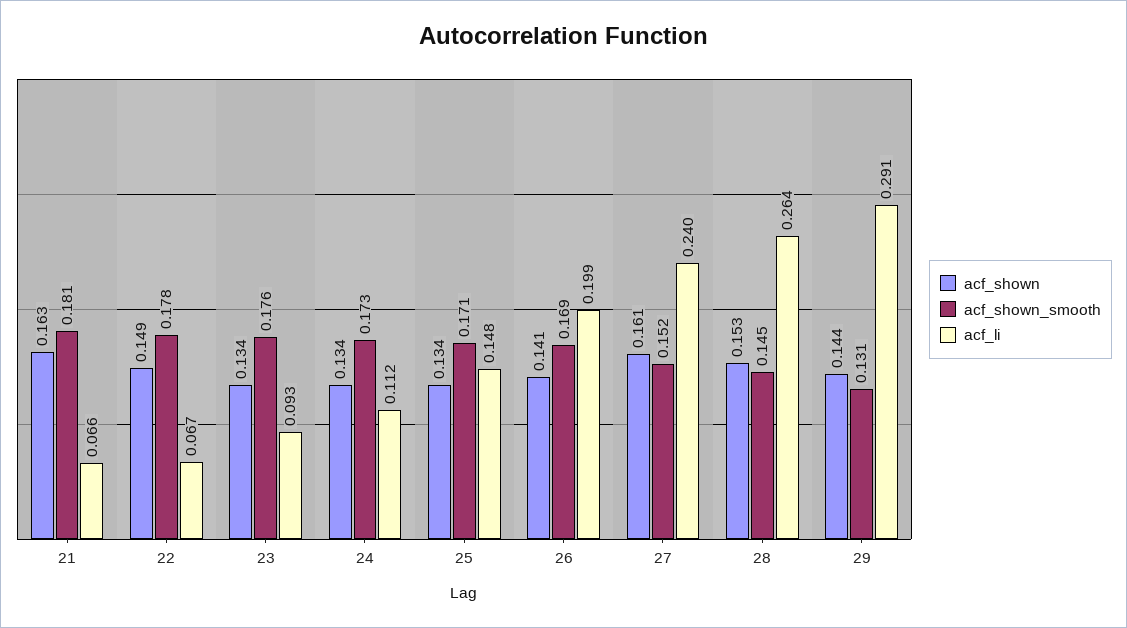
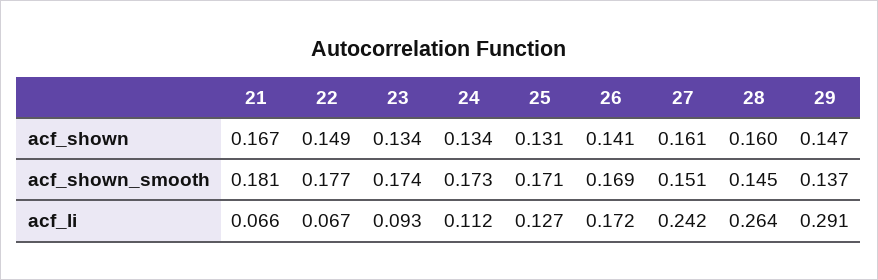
  {
    "acf_shown": {
-     "21": 0.163,
+     "21": 0.167,
      "22": 0.149,
      "23": 0.134,
      "24": 0.134,
-     "25": 0.134,
+     "25": 0.131,
      "26": 0.141,
      "27": 0.161,
-     "28": 0.153,
+     "28": 0.16,
-     "29": 0.144
+     "29": 0.147
    },
    "acf_shown_smooth": {
      "21": 0.181,
-     "22": 0.178,
+     "22": 0.177,
-     "23": 0.176,
+     "23": 0.174,
      "24": 0.173,
      "25": 0.171,
      "26": 0.169,
-     "27": 0.152,
+     "27": 0.151,
      "28": 0.145,
-     "29": 0.131
+     "29": 0.137
    },
    "acf_li": {
      "21": 0.066,
      "22": 0.067,
      "23": 0.093,
      "24": 0.112,
-     "25": 0.148,
+     "25": 0.127,
-     "26": 0.199,
+     "26": 0.172,
-     "27": 0.24,
+     "27": 0.242,
      "28": 0.264,
      "29": 0.291
    }
  }

